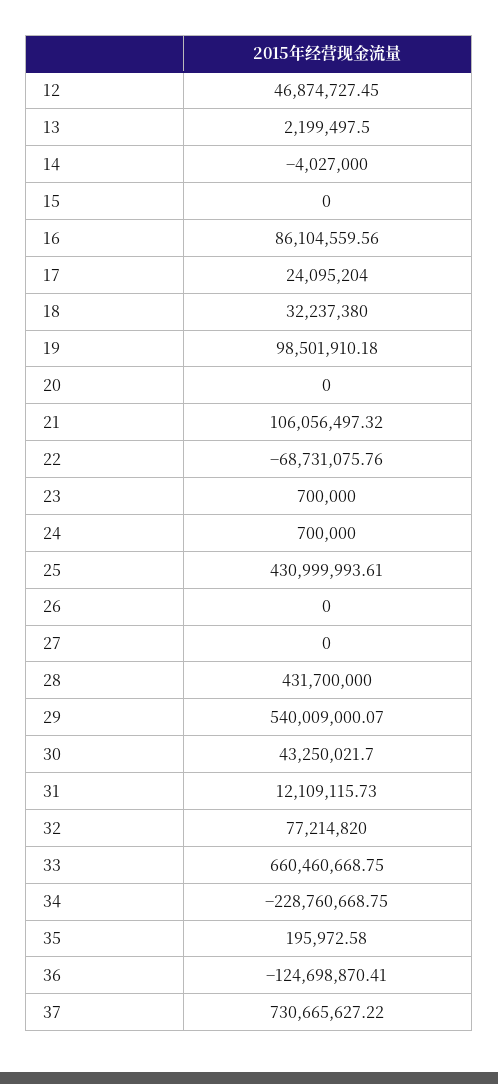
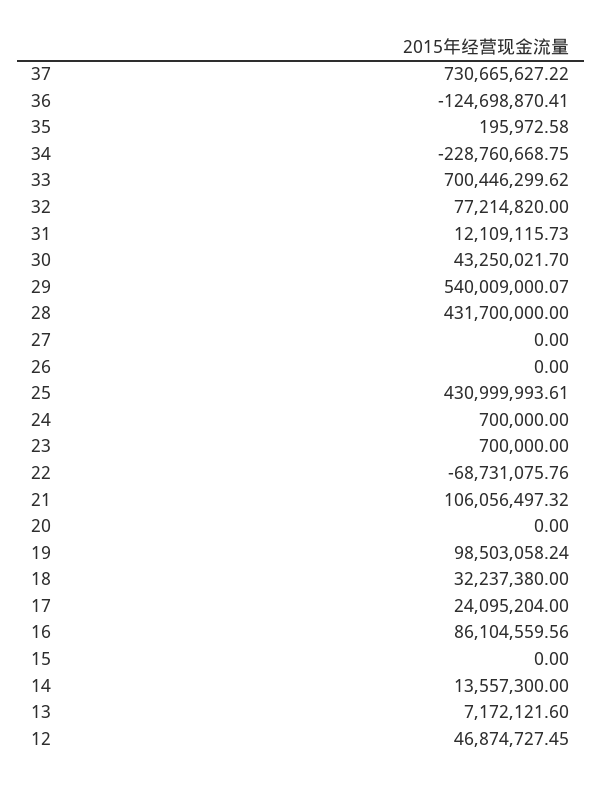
  {
    "12": 46874727.45,
-   "13": 2199497.5,
+   "13": 7172121.6,
-   "14": -4027000,
+   "14": 13557300,
    "15": 0,
    "16": 86104559.56,
    "17": 24095204,
    "18": 32237380,
-   "19": 98501910.18,
+   "19": 98503058.24,
    "20": 0,
    "21": 106056497.32,
    "22": -68731075.76,
    "23": 700000,
    "24": 700000,
    "25": 430999993.61,
    "26": 0,
    "27": 0,
    "28": 431700000,
    "29": 540009000.07,
    "30": 43250021.7,
    "31": 12109115.73,
    "32": 77214820,
-   "33": 660460668.75,
+   "33": 700446299.62,
    "34": -228760668.75,
    "35": 195972.58,
    "36": -124698870.41,
    "37": 730665627.22
  }

